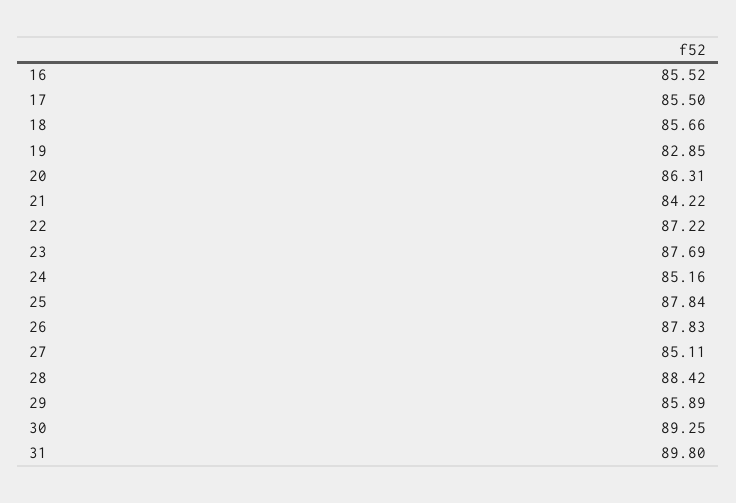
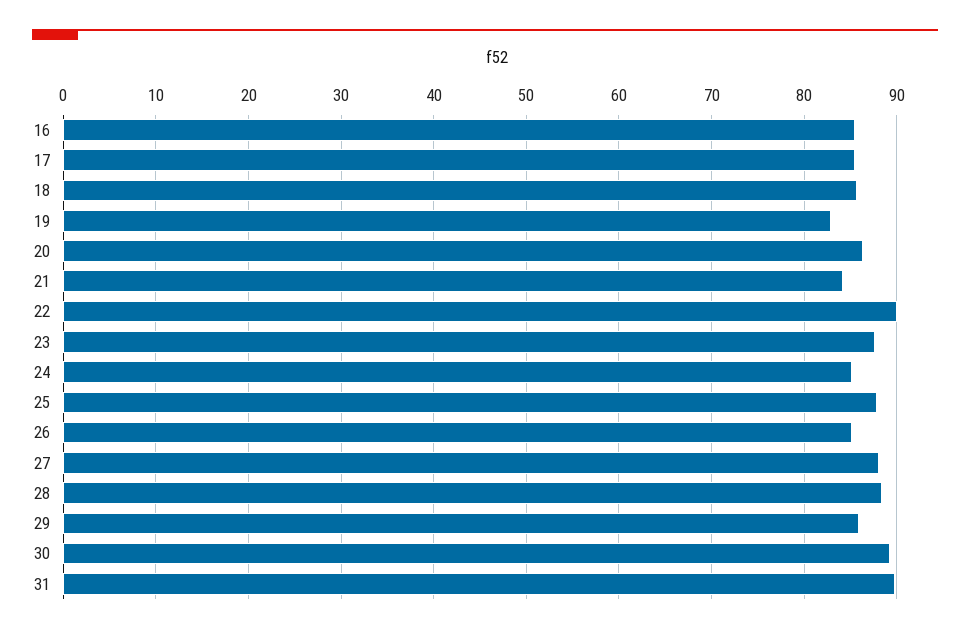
  {
    "16": 85.52,
    "17": 85.5,
    "18": 85.66,
    "19": 82.85,
    "20": 86.31,
    "21": 84.22,
-   "22": 87.22,
+   "22": 90,
    "23": 87.69,
    "24": 85.16,
    "25": 87.84,
-   "26": 87.83,
+   "26": 85,
-   "27": 85.11,
+   "27": 88,
    "28": 88.42,
    "29": 85.89,
    "30": 89.25,
    "31": 89.8
  }

